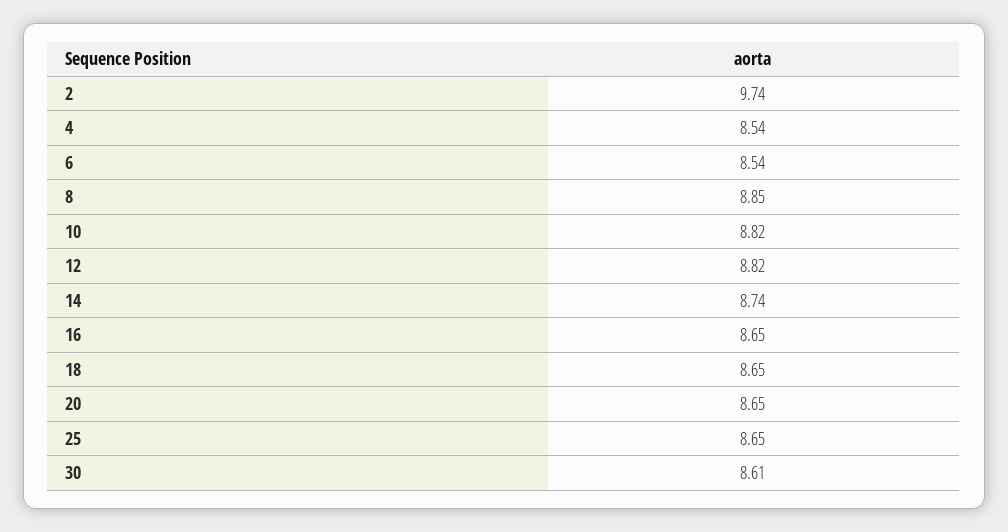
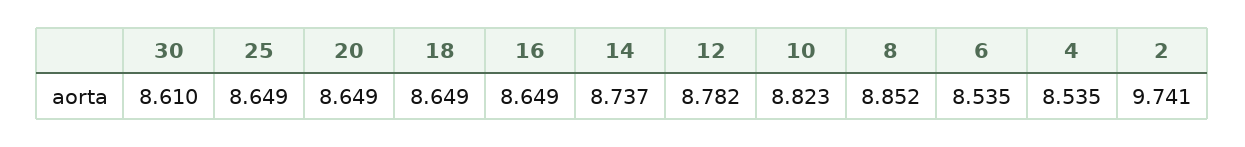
  {
    "2": 9.741,
    "4": 8.535,
    "6": 8.535,
    "8": 8.852,
    "10": 8.823,
-   "12": 8.82,
+   "12": 8.782,
    "14": 8.737,
    "16": 8.649,
    "18": 8.649,
    "20": 8.649,
    "25": 8.649,
    "30": 8.61
  }

